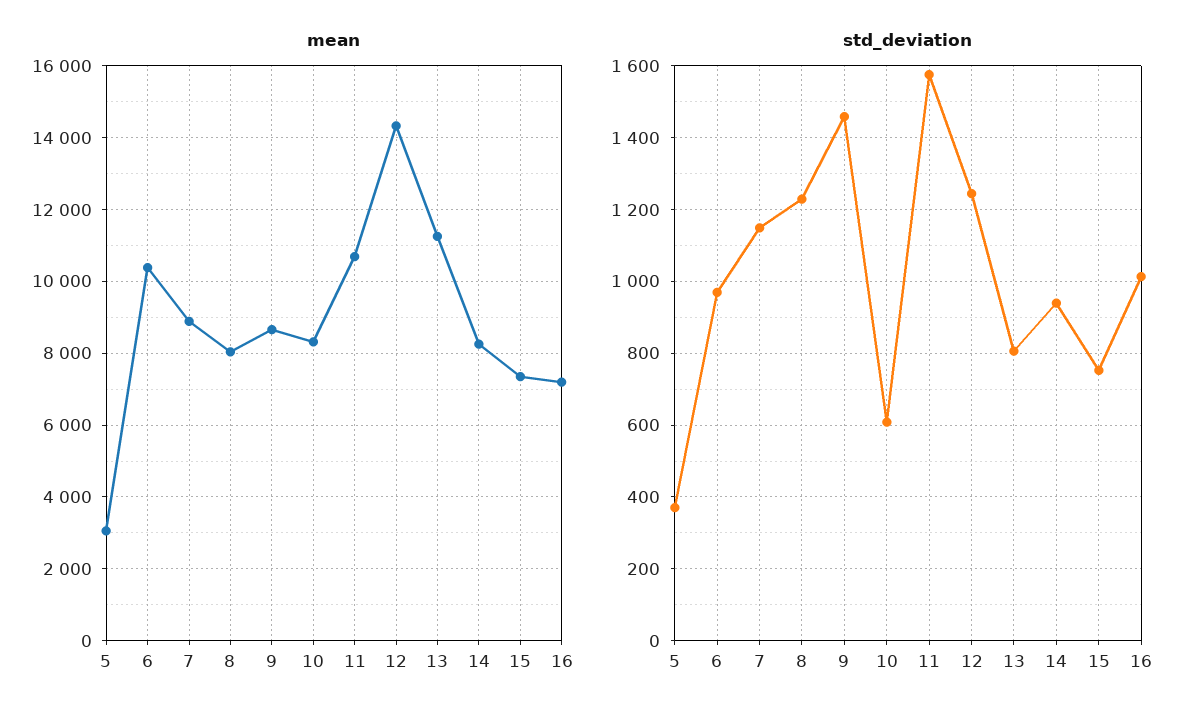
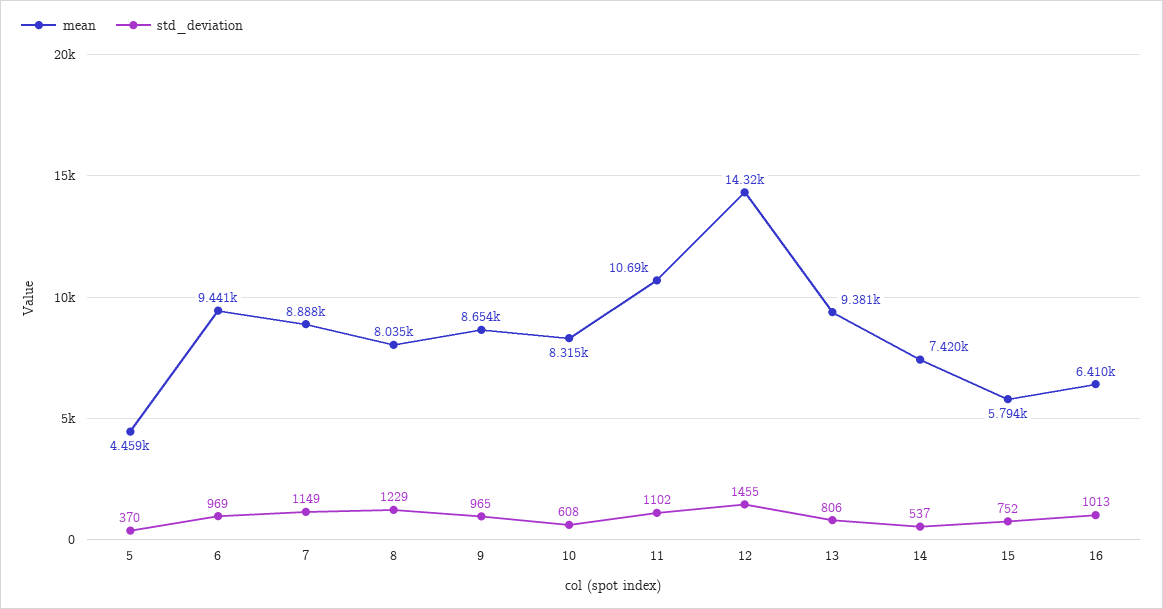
  {
    "mean": {
-     "5": 3000,
+     "5": 4459,
-     "6": 10400,
+     "6": 9441,
      "7": 8888,
      "8": 8035,
      "9": 8654,
      "10": 8315,
      "11": 10690,
      "12": 14320,
-     "13": 11200,
+     "13": 9381,
-     "14": 8200,
+     "14": 7420,
-     "15": 7400,
+     "15": 5794,
-     "16": 7200
+     "16": 6410
    },
    "std_deviation": {
      "5": 370,
      "6": 969,
      "7": 1149,
      "8": 1229,
-     "9": 1460,
+     "9": 965,
      "10": 608,
-     "11": 1580,
+     "11": 1102,
-     "12": 1240,
+     "12": 1455,
      "13": 806,
-     "14": 940,
+     "14": 537,
      "15": 752,
      "16": 1013
    }
  }

